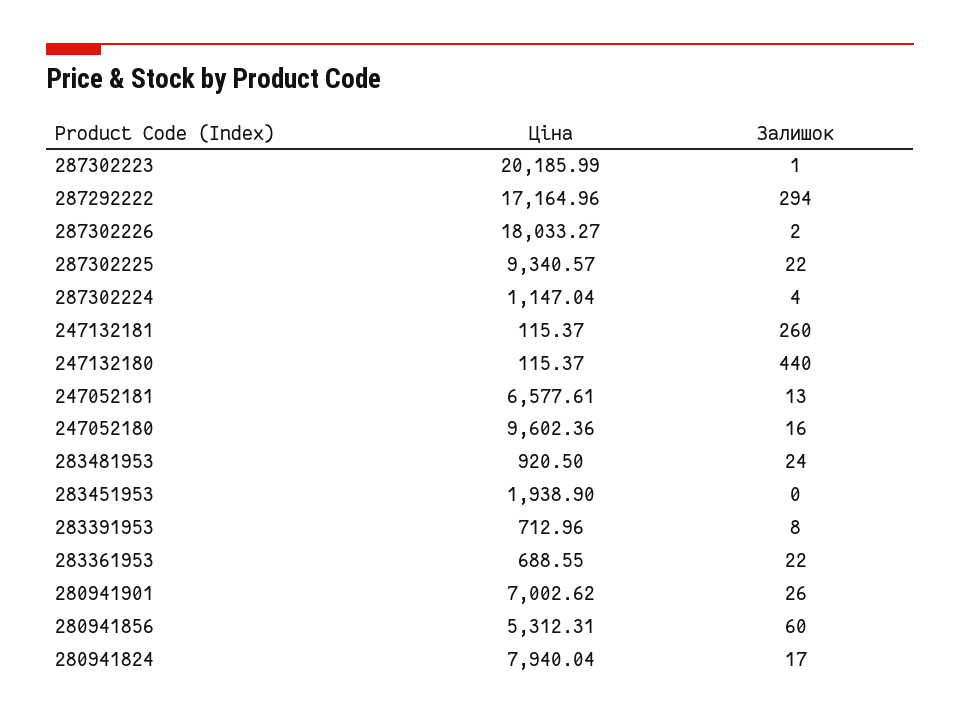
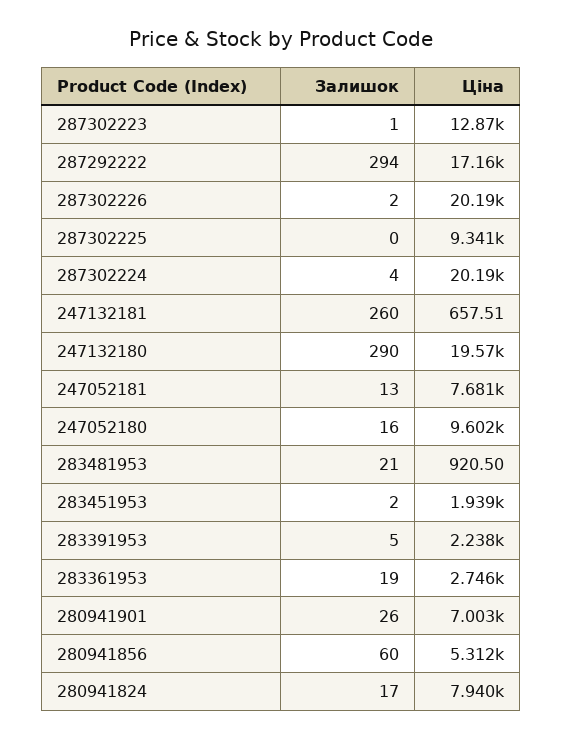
  {
    "Ціна": {
-     "287302223": 20185.99,
+     "287302223": 12870,
      "287292222": 17164.96,
-     "287302226": 18033.27,
+     "287302226": 20190,
      "287302225": 9340.57,
-     "287302224": 1147.04,
+     "287302224": 20190,
-     "247132181": 115.37,
+     "247132181": 657.51,
-     "247132180": 115.37,
+     "247132180": 19570,
-     "247052181": 6577.61,
+     "247052181": 7681,
      "247052180": 9602.36,
      "283481953": 920.5,
      "283451953": 1938.9,
-     "283391953": 712.96,
+     "283391953": 2238,
-     "283361953": 688.55,
+     "283361953": 2746,
      "280941901": 7002.62,
      "280941856": 5312.31,
      "280941824": 7940.04
    },
    "Залишок": {
      "287302223": 1,
      "287292222": 294,
      "287302226": 2,
-     "287302225": 22,
+     "287302225": 0,
      "287302224": 4,
      "247132181": 260,
-     "247132180": 440,
+     "247132180": 290,
      "247052181": 13,
      "247052180": 16,
-     "283481953": 24,
+     "283481953": 21,
-     "283451953": 0,
+     "283451953": 2,
-     "283391953": 8,
+     "283391953": 5,
-     "283361953": 22,
+     "283361953": 19,
      "280941901": 26,
      "280941856": 60,
      "280941824": 17
    }
  }

